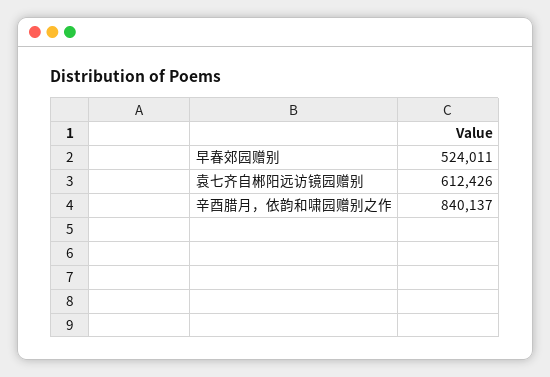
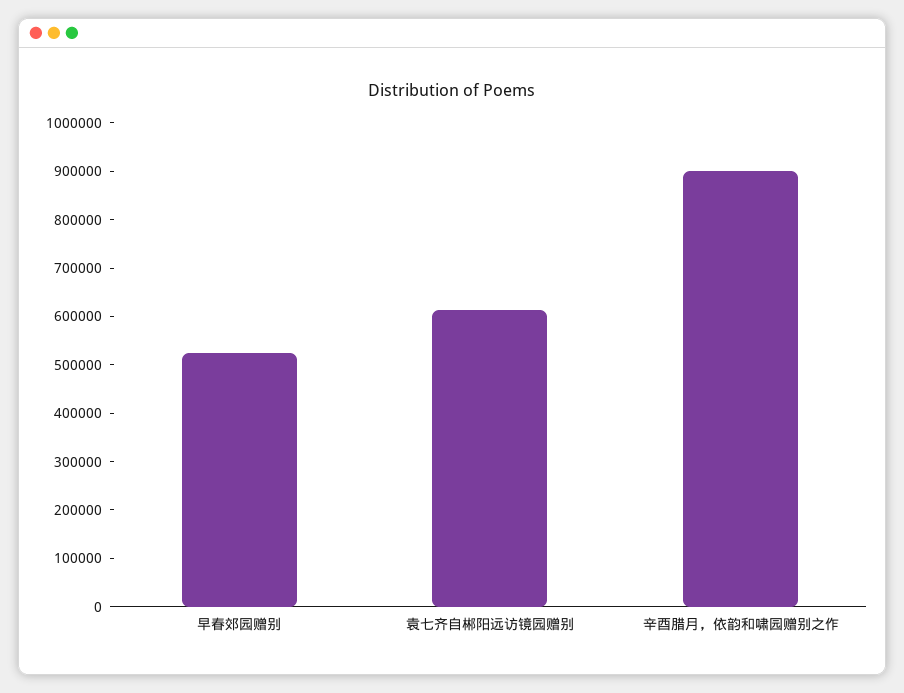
  {
    "早春郊园赠别": 524011,
    "袁七齐自郴阳远访镜园赠别": 612426,
-   "辛酉腊月，依韵和啸园赠别之作": 840137
+   "辛酉腊月，依韵和啸园赠别之作": 900000
  }

